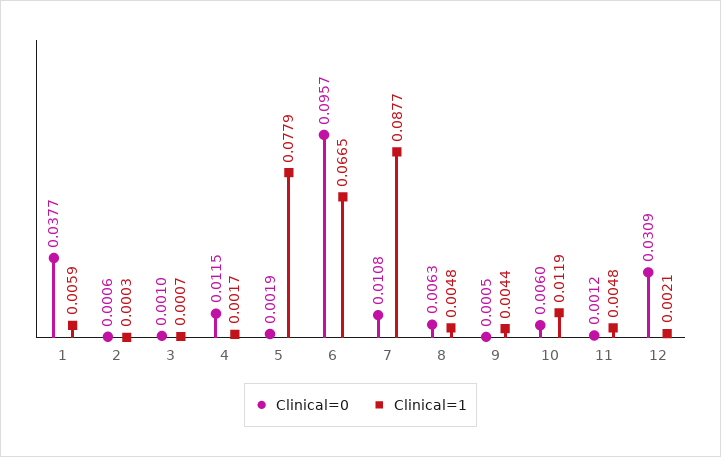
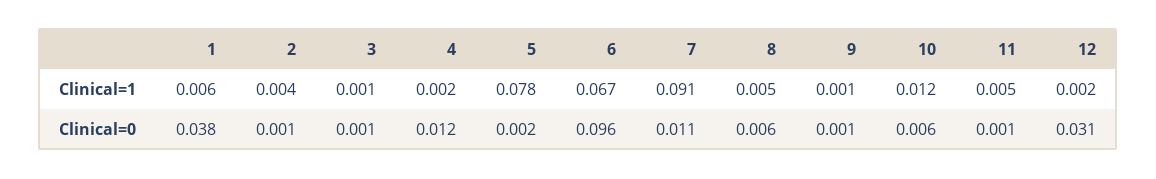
  {
    "Clinical=0": {
      "1": 0.0377,
      "2": 0.0006,
      "3": 0.001,
      "4": 0.0115,
      "5": 0.0019,
      "6": 0.0957,
      "7": 0.0108,
      "8": 0.0063,
      "9": 0.0005,
      "10": 0.006,
      "11": 0.0012,
      "12": 0.0309
    },
    "Clinical=1": {
      "1": 0.0059,
-     "2": 0.0003,
+     "2": 0.004,
      "3": 0.0007,
      "4": 0.0017,
      "5": 0.0779,
      "6": 0.0665,
-     "7": 0.0877,
+     "7": 0.091,
      "8": 0.0048,
-     "9": 0.0044,
+     "9": 0.001,
      "10": 0.0119,
      "11": 0.0048,
      "12": 0.0021
    }
  }

